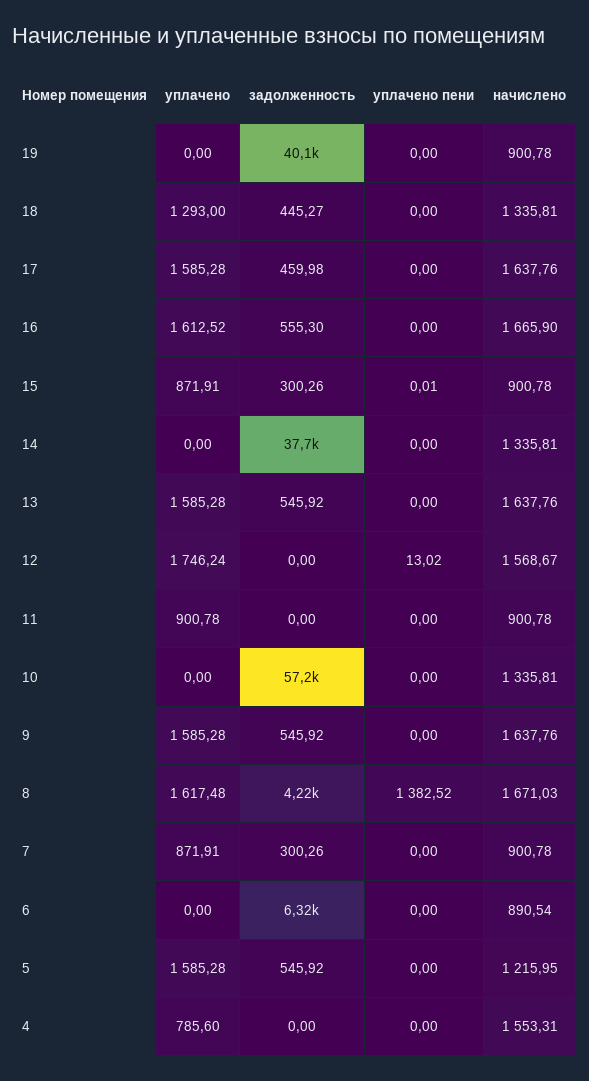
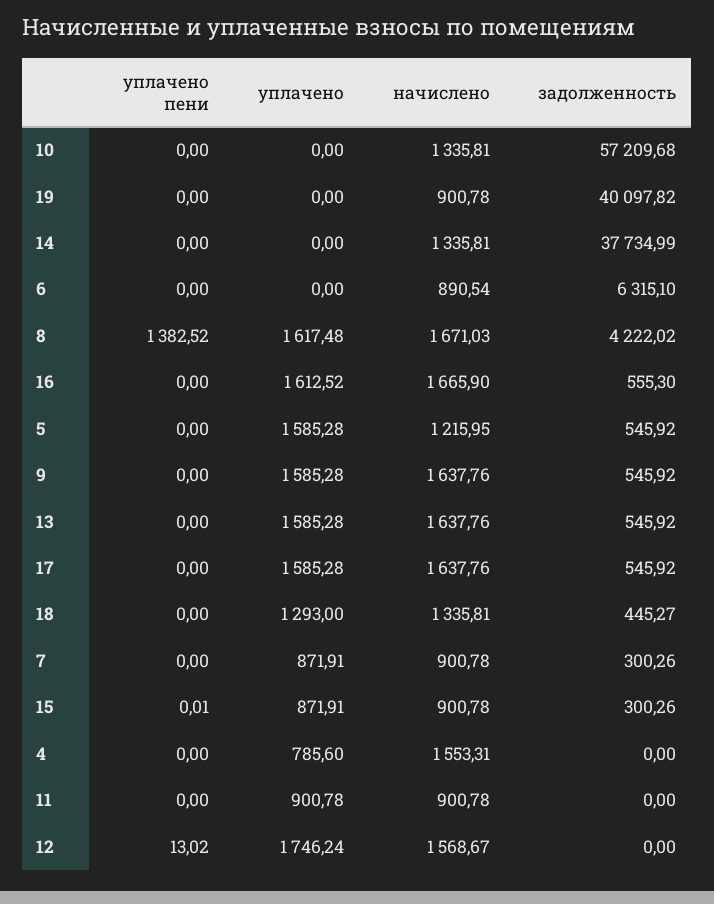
  {
    "уплачено": {
      "19": 0,
      "18": 1293,
      "17": 1585.28,
      "16": 1612.52,
      "15": 871.91,
      "14": 0,
      "13": 1585.28,
      "12": 1746.24,
      "11": 900.78,
      "10": 0,
      "9": 1585.28,
      "8": 1617.48,
      "7": 871.91,
      "6": 0,
      "5": 1585.28,
      "4": 785.6
    },
    "задолженность": {
      "19": 40097.82,
      "18": 445.27,
-     "17": 459.98,
+     "17": 545.92,
      "16": 555.3,
      "15": 300.26,
      "14": 37734.99,
      "13": 545.92,
      "12": 0,
      "11": 0,
      "10": 57209.68,
      "9": 545.92,
      "8": 4222.02,
      "7": 300.26,
      "6": 6315.1,
      "5": 545.92,
      "4": 0
    },
    "уплачено пени": {
      "19": 0,
      "18": 0,
      "17": 0,
      "16": 0,
      "15": 0.01,
      "14": 0,
      "13": 0,
      "12": 13.02,
      "11": 0,
      "10": 0,
      "9": 0,
      "8": 1382.52,
      "7": 0,
      "6": 0,
      "5": 0,
      "4": 0
    },
    "начислено": {
      "19": 900.78,
      "18": 1335.81,
      "17": 1637.76,
      "16": 1665.9,
      "15": 900.78,
      "14": 1335.81,
      "13": 1637.76,
      "12": 1568.67,
      "11": 900.78,
      "10": 1335.81,
      "9": 1637.76,
      "8": 1671.03,
      "7": 900.78,
      "6": 890.54,
      "5": 1215.95,
      "4": 1553.31
    }
  }

